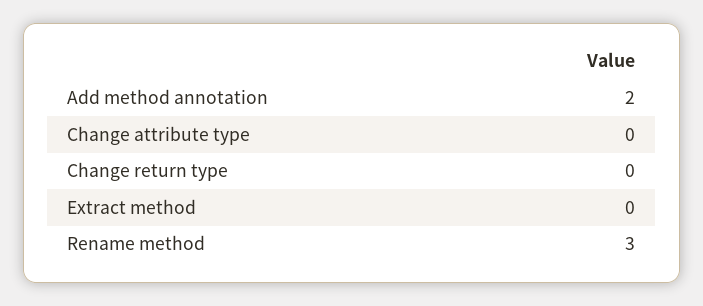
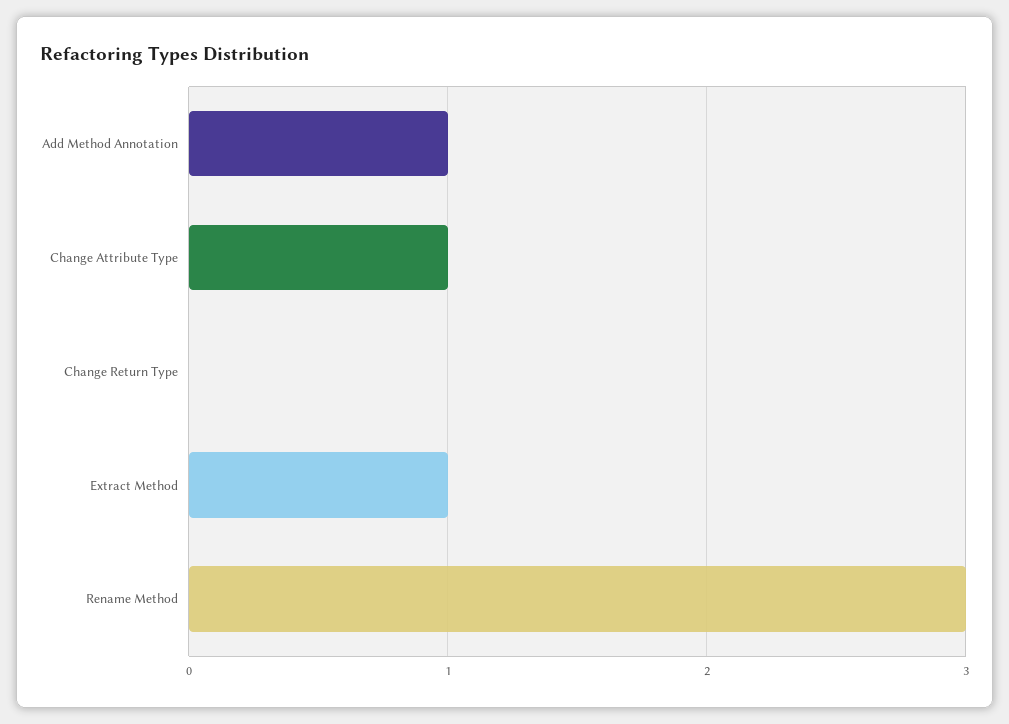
  {
-   "Add method annotation": 2,
+   "Add method annotation": 1,
-   "Change attribute type": 0,
+   "Change attribute type": 1,
    "Change return type": 0,
-   "Extract method": 0,
+   "Extract method": 1,
    "Rename method": 3
  }

